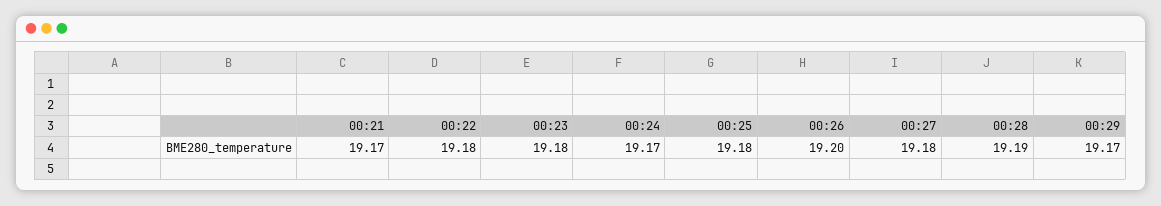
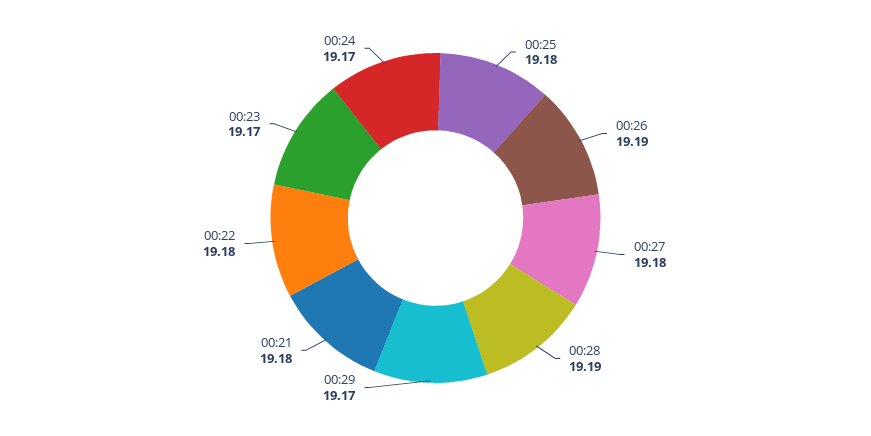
  {
-   "00:21": 19.17,
+   "00:21": 19.18,
    "00:22": 19.18,
-   "00:23": 19.18,
+   "00:23": 19.17,
    "00:24": 19.17,
    "00:25": 19.18,
-   "00:26": 19.2,
+   "00:26": 19.19,
    "00:27": 19.18,
    "00:28": 19.19,
    "00:29": 19.17
  }

